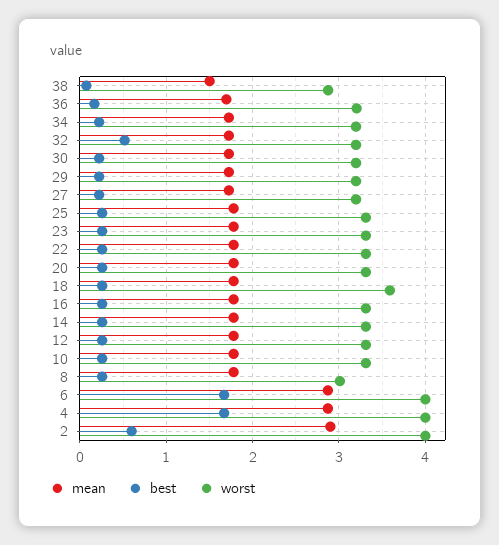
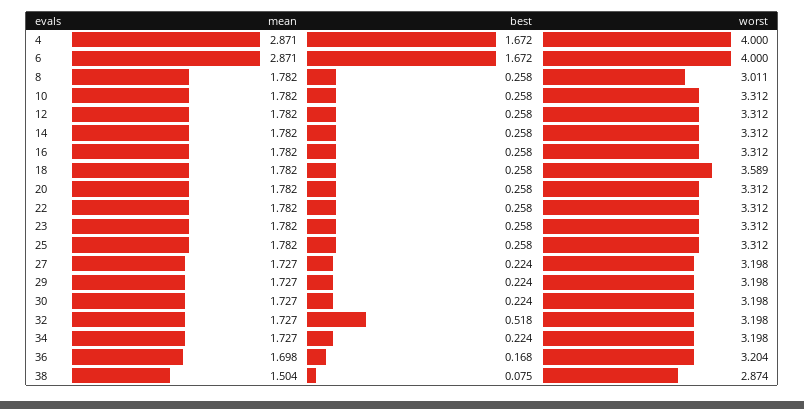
  {
    "mean": {
      "38": 1.504,
      "36": 1.698,
      "34": 1.727,
      "32": 1.727,
      "30": 1.727,
      "29": 1.727,
      "27": 1.727,
      "25": 1.782,
      "23": 1.782,
      "22": 1.782,
      "20": 1.782,
      "18": 1.782,
      "16": 1.782,
      "14": 1.782,
      "12": 1.782,
      "10": 1.782,
      "8": 1.782,
      "6": 2.871,
-     "4": 2.871,
+     "4": 2.871
-     "2": 2.9
    },
    "best": {
      "38": 0.075,
      "36": 0.168,
      "34": 0.224,
      "32": 0.518,
      "30": 0.224,
      "29": 0.224,
      "27": 0.224,
      "25": 0.258,
      "23": 0.258,
      "22": 0.258,
      "20": 0.258,
      "18": 0.258,
      "16": 0.258,
      "14": 0.258,
      "12": 0.258,
      "10": 0.258,
      "8": 0.258,
      "6": 1.672,
-     "4": 1.672,
+     "4": 1.672
-     "2": 0.6
    },
    "worst": {
      "38": 2.874,
      "36": 3.204,
      "34": 3.198,
      "32": 3.198,
      "30": 3.198,
      "29": 3.198,
      "27": 3.198,
      "25": 3.312,
      "23": 3.312,
      "22": 3.312,
      "20": 3.312,
      "18": 3.589,
      "16": 3.312,
      "14": 3.312,
      "12": 3.312,
      "10": 3.312,
      "8": 3.011,
      "6": 4,
-     "4": 4,
+     "4": 4
-     "2": 4
    }
  }

